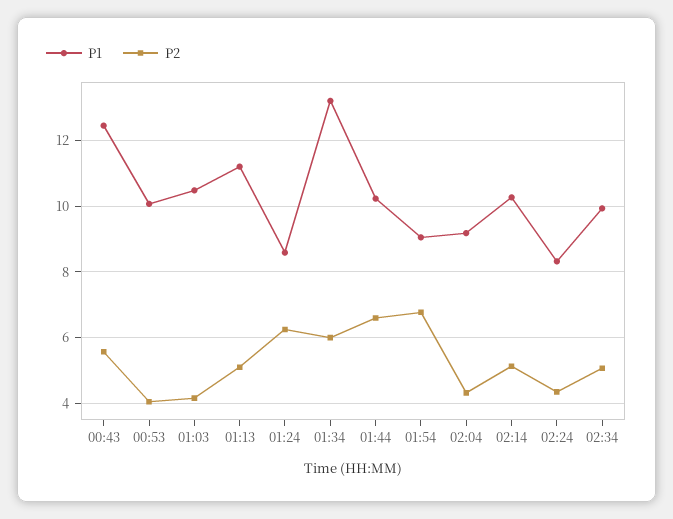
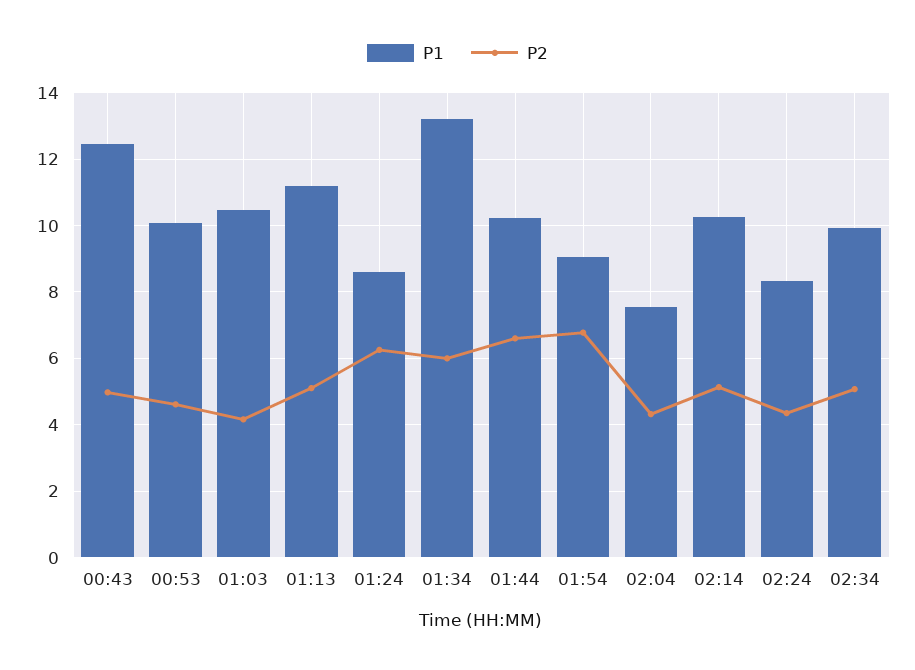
  {
    "P1": {
      "00:43": 12.4,
      "00:53": 10,
      "01:03": 10.4,
      "01:13": 11.2,
      "01:24": 8.6,
      "01:34": 13.2,
      "01:44": 10.2,
      "01:54": 9,
-     "02:04": 9.2,
+     "02:04": 7.6,
      "02:14": 10.2,
      "02:24": 8.4,
      "02:34": 10
    },
    "P2": {
-     "00:43": 5.6,
+     "00:43": 5,
-     "00:53": 4,
+     "00:53": 4.6,
      "01:03": 4.2,
      "01:13": 5.2,
      "01:24": 6.2,
      "01:34": 6,
      "01:44": 6.6,
      "01:54": 6.8,
      "02:04": 4.4,
      "02:14": 5.2,
      "02:24": 4.4,
      "02:34": 5
    }
  }

